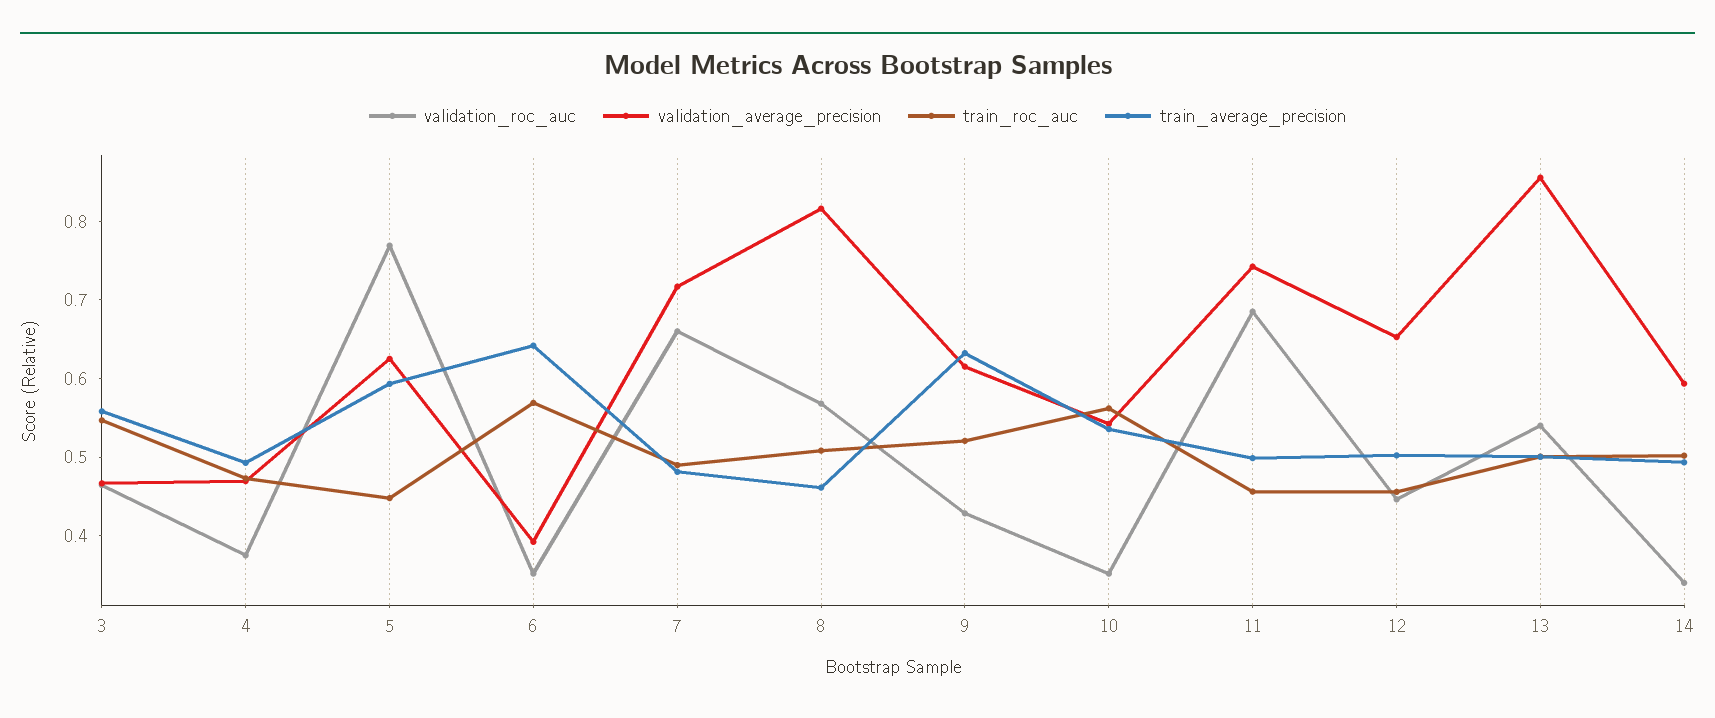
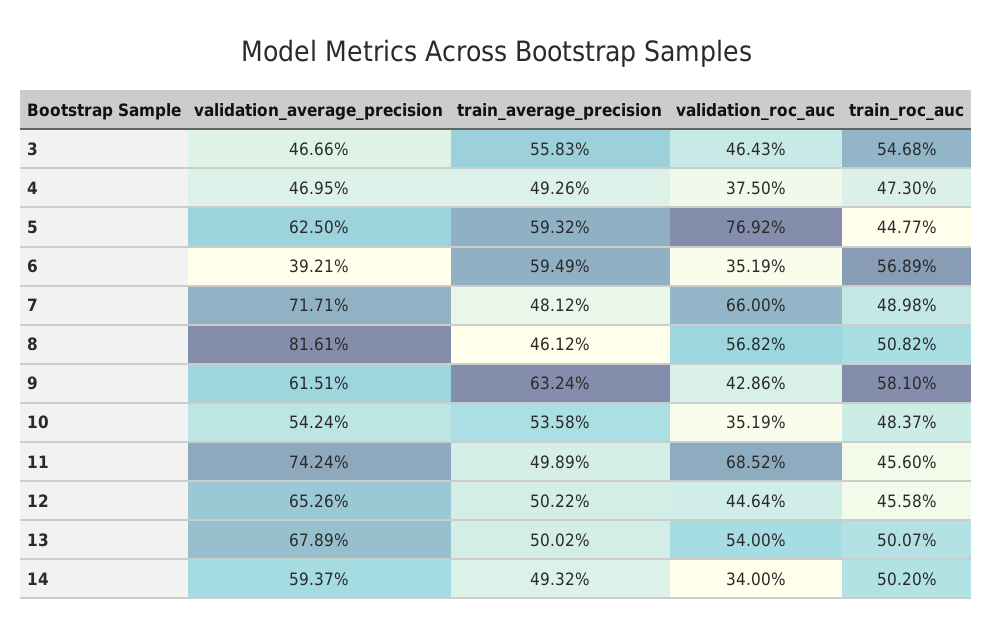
  {
    "validation_roc_auc": {
      "3": 0.4643,
      "4": 0.375,
      "5": 0.7692,
      "6": 0.3519,
      "7": 0.66,
      "8": 0.5682,
      "9": 0.4286,
      "10": 0.3519,
      "11": 0.6852,
      "12": 0.4464,
      "13": 0.54,
      "14": 0.34
    },
    "validation_average_precision": {
      "3": 0.4666,
      "4": 0.4695,
      "5": 0.625,
      "6": 0.3921,
      "7": 0.7171,
      "8": 0.8161,
      "9": 0.6151,
      "10": 0.5424,
      "11": 0.7424,
      "12": 0.6526,
-     "13": 0.86,
+     "13": 0.6789,
      "14": 0.5937
    },
    "train_roc_auc": {
      "3": 0.5468,
      "4": 0.473,
      "5": 0.4477,
      "6": 0.5689,
      "7": 0.4898,
      "8": 0.5082,
-     "9": 0.52,
+     "9": 0.581,
-     "10": 0.56,
+     "10": 0.4837,
      "11": 0.456,
      "12": 0.4558,
      "13": 0.5007,
      "14": 0.502
    },
    "train_average_precision": {
      "3": 0.5583,
      "4": 0.4926,
      "5": 0.5932,
-     "6": 0.64,
+     "6": 0.5949,
      "7": 0.4812,
      "8": 0.4612,
      "9": 0.6324,
      "10": 0.5358,
      "11": 0.4989,
      "12": 0.5022,
      "13": 0.5002,
      "14": 0.4932
    }
  }

